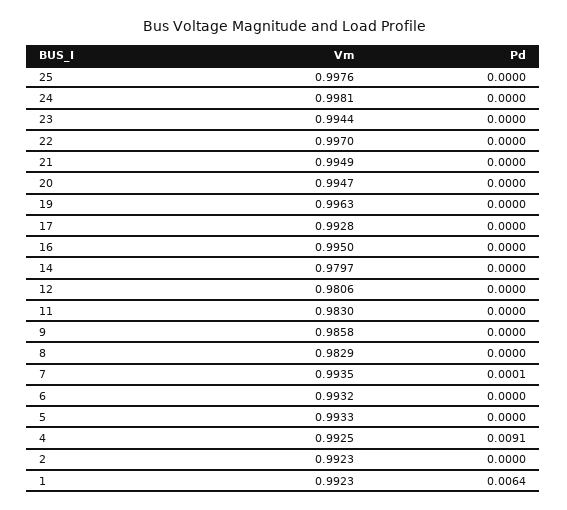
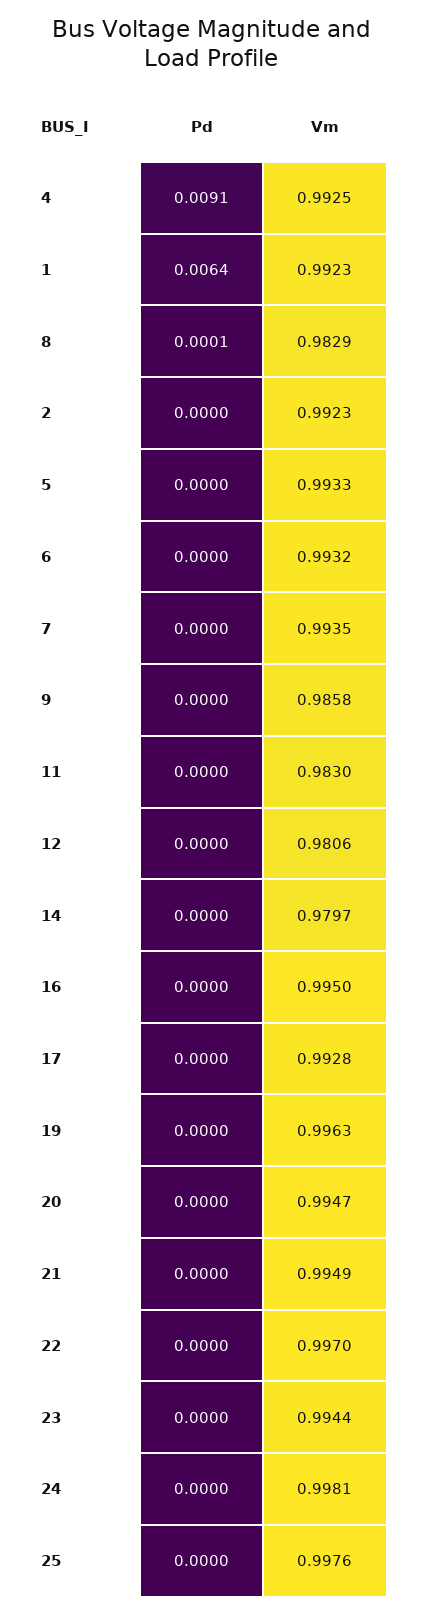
  {
    "Vm": {
      "25": 0.9976,
      "24": 0.9981,
      "23": 0.9944,
      "22": 0.997,
      "21": 0.9949,
      "20": 0.9947,
      "19": 0.9963,
      "17": 0.9928,
      "16": 0.995,
      "14": 0.9797,
      "12": 0.9806,
      "11": 0.983,
      "9": 0.9858,
      "8": 0.9829,
      "7": 0.9935,
      "6": 0.9932,
      "5": 0.9933,
      "4": 0.9925,
      "2": 0.9923,
      "1": 0.9923
    },
    "Pd": {
      "25": 0,
      "24": 0,
      "23": 0,
      "22": 0,
      "21": 0,
      "20": 0,
      "19": 0,
      "17": 0,
      "16": 0,
      "14": 0,
      "12": 0,
      "11": 0,
      "9": 0,
-     "8": 0,
+     "8": 0.0001,
-     "7": 0.0001,
+     "7": 0,
      "6": 0,
      "5": 0,
      "4": 0.0091,
      "2": 0,
      "1": 0.0064
    }
  }

